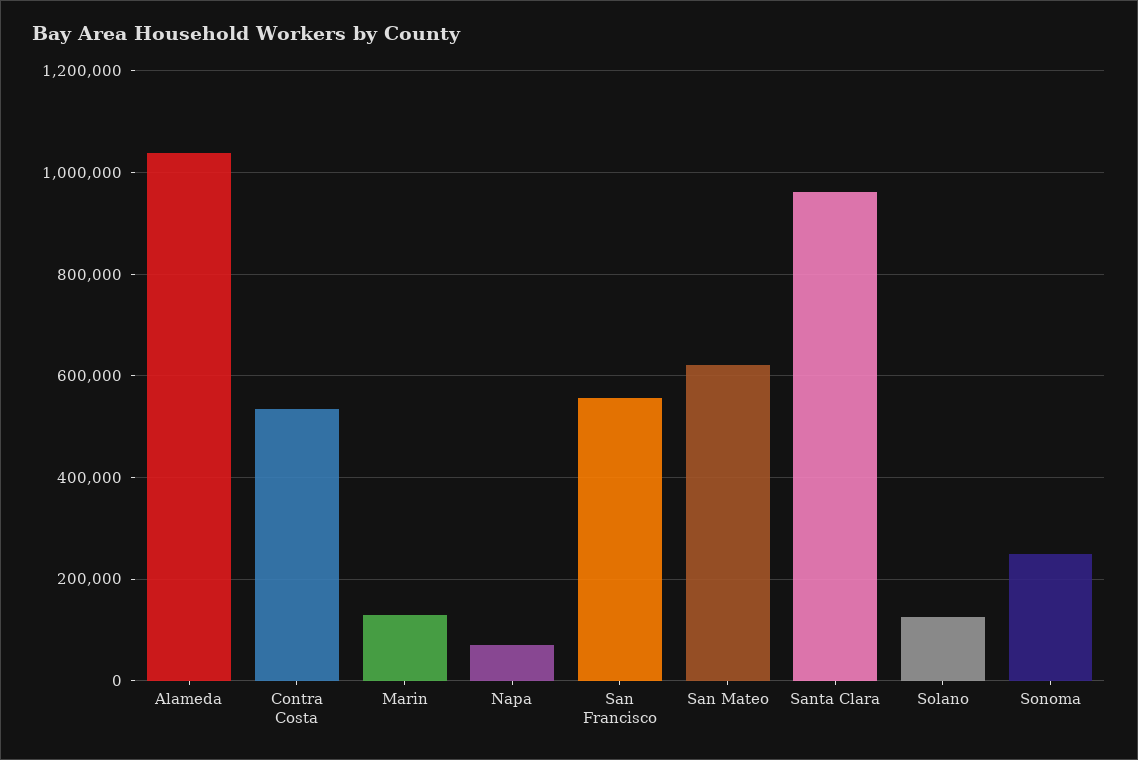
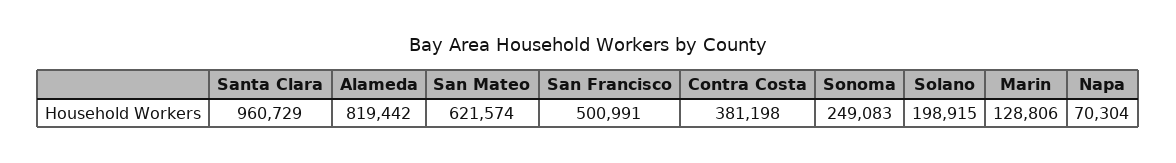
  {
-   "Alameda": 1040000,
+   "Alameda": 819442,
-   "Contra Costa": 540000,
+   "Contra Costa": 381198,
    "Marin": 128806,
    "Napa": 70304,
-   "San Francisco": 560000,
+   "San Francisco": 500991,
    "San Mateo": 621574,
    "Santa Clara": 960729,
-   "Solano": 120000,
+   "Solano": 198915,
    "Sonoma": 249083
  }

